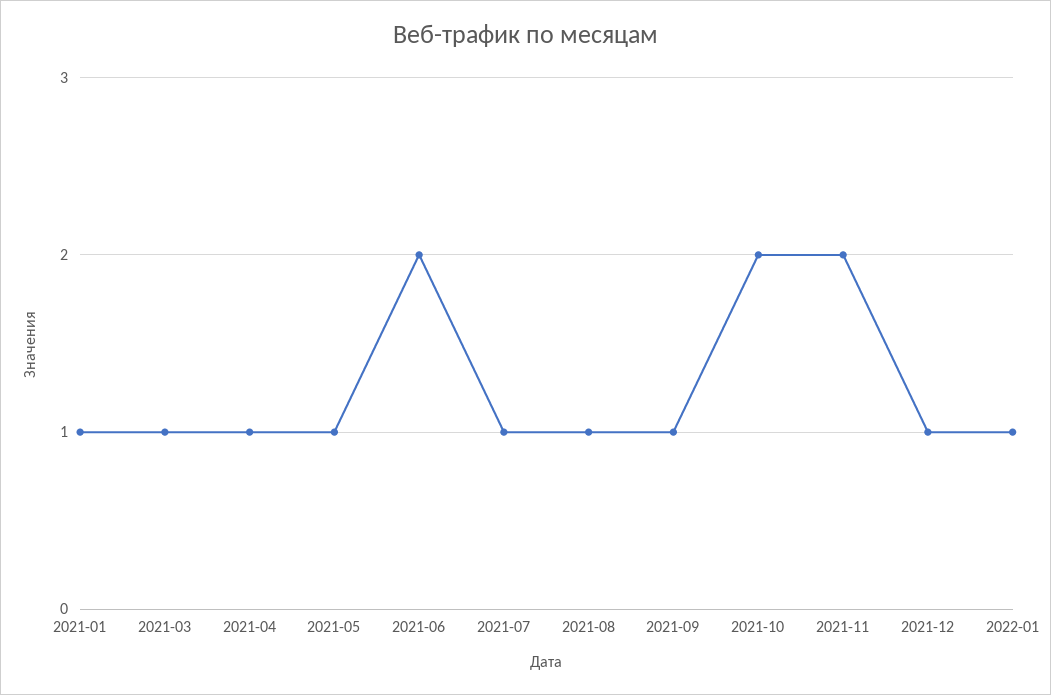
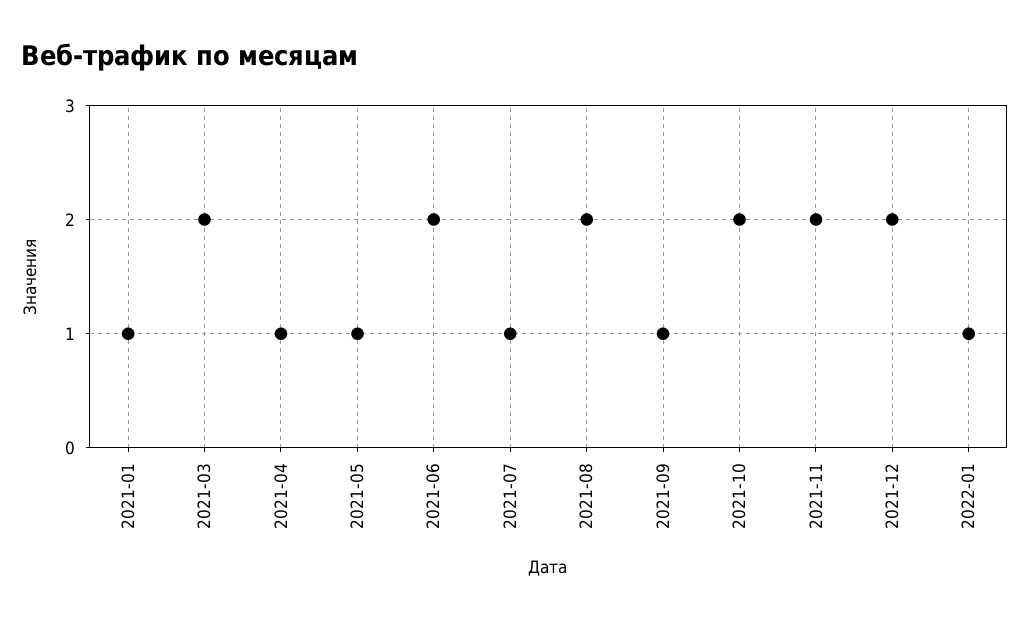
  {
    "2021-01": 1,
-   "2021-03": 1,
+   "2021-03": 2,
    "2021-04": 1,
    "2021-05": 1,
    "2021-06": 2,
    "2021-07": 1,
-   "2021-08": 1,
+   "2021-08": 2,
    "2021-09": 1,
    "2021-10": 2,
    "2021-11": 2,
-   "2021-12": 1,
+   "2021-12": 2,
    "2022-01": 1
  }

